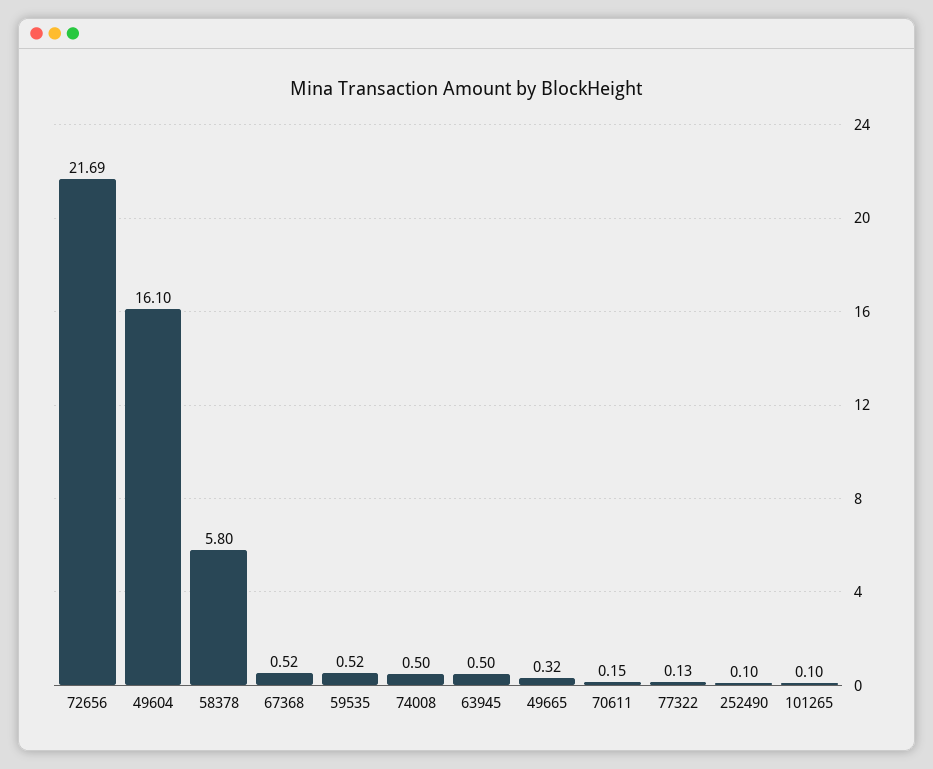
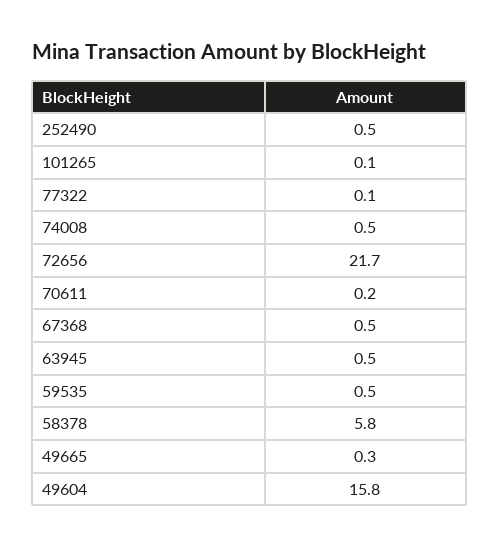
  {
    "72656": 21.69,
-   "49604": 16.1,
+   "49604": 15.8,
    "58378": 5.8,
    "67368": 0.52,
    "59535": 0.52,
    "74008": 0.5,
    "63945": 0.5,
    "49665": 0.32,
    "70611": 0.15,
    "77322": 0.13,
-   "252490": 0.1,
+   "252490": 0.5,
    "101265": 0.1
  }

